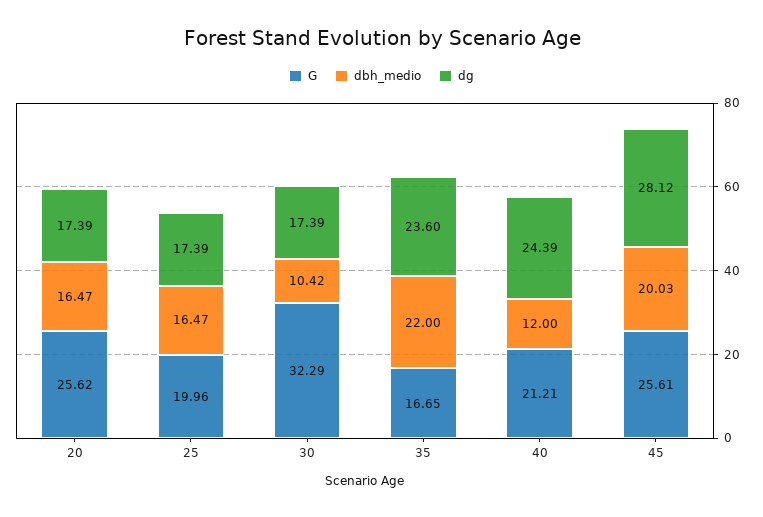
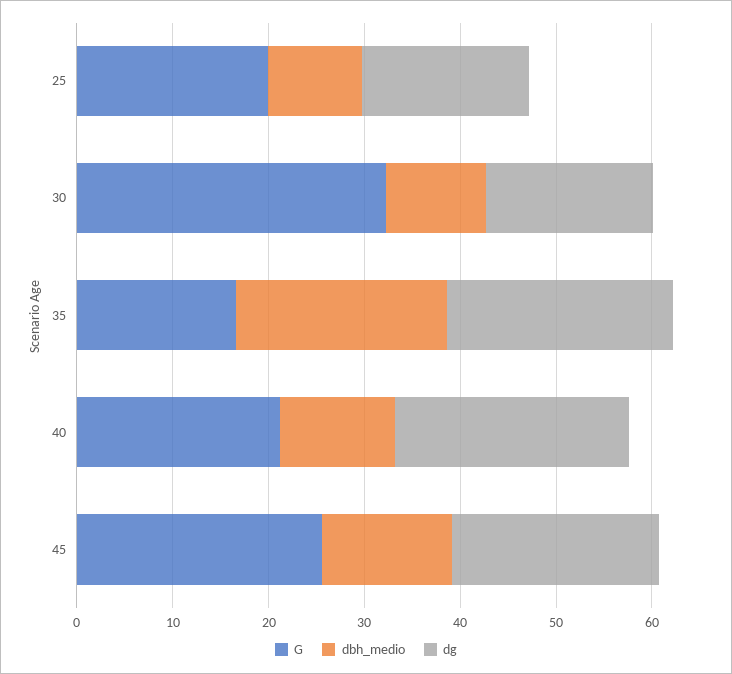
  {
    "G": {
-     "20": 25.62,
      "25": 19.96,
      "30": 32.29,
      "35": 16.65,
      "40": 21.21,
      "45": 25.61
    },
    "dbh_medio": {
-     "20": 16.47,
-     "25": 16.47,
+     "25": 10,
      "30": 10.42,
      "35": 22,
      "40": 12,
-     "45": 20.03
+     "45": 14
    },
    "dg": {
-     "20": 17.39,
      "25": 17.39,
      "30": 17.39,
      "35": 23.6,
      "40": 24.39,
-     "45": 28.12
+     "45": 22
    }
  }

